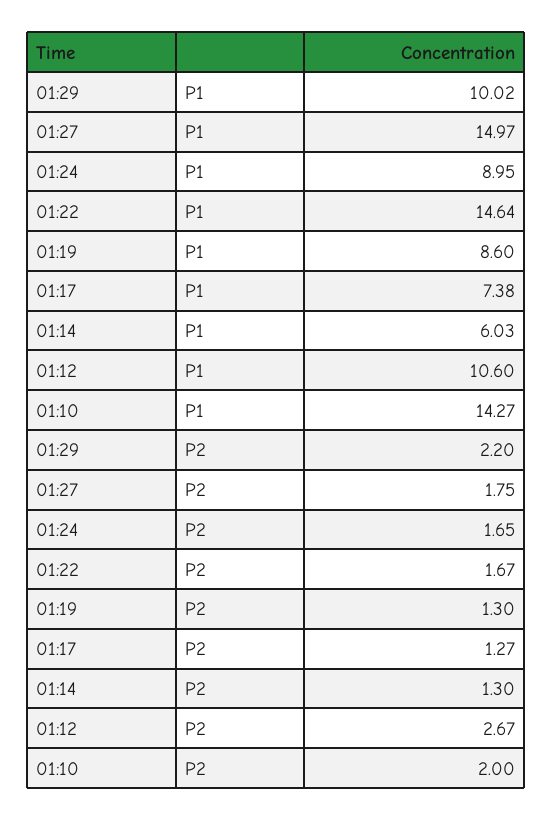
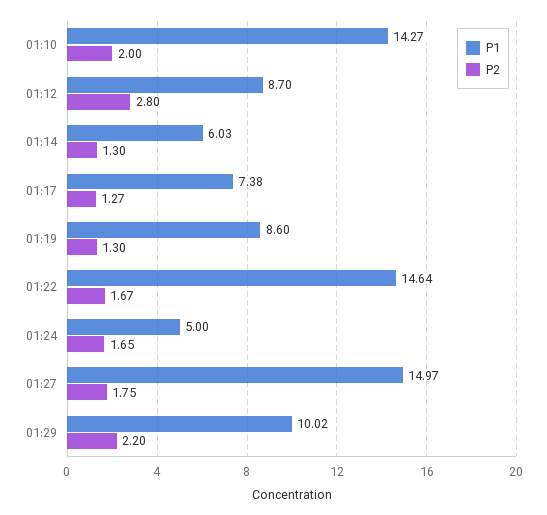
  {
    "P1": {
      "01:29": 10.02,
      "01:27": 14.97,
-     "01:24": 8.95,
+     "01:24": 5,
      "01:22": 14.64,
      "01:19": 8.6,
      "01:17": 7.38,
      "01:14": 6.03,
-     "01:12": 10.6,
+     "01:12": 8.7,
      "01:10": 14.27
    },
    "P2": {
      "01:29": 2.2,
      "01:27": 1.75,
      "01:24": 1.65,
      "01:22": 1.67,
      "01:19": 1.3,
      "01:17": 1.27,
      "01:14": 1.3,
-     "01:12": 2.67,
+     "01:12": 2.8,
      "01:10": 2
    }
  }

